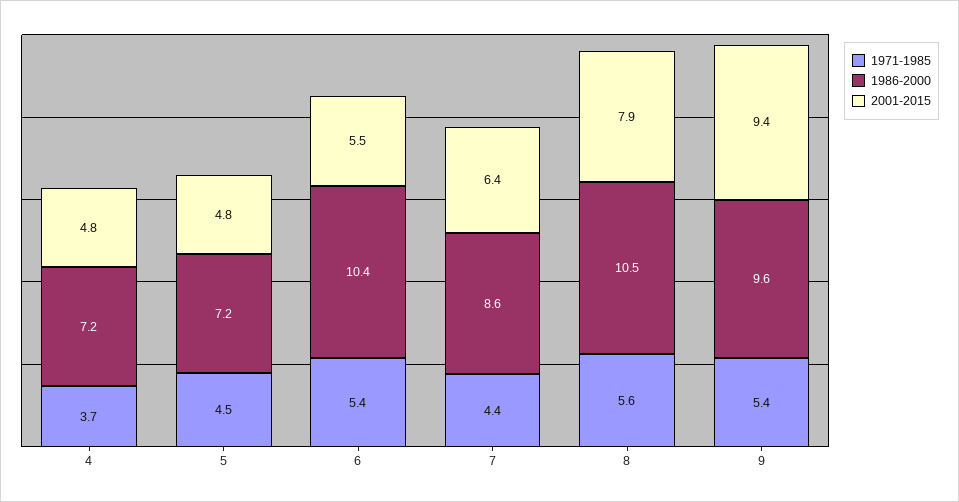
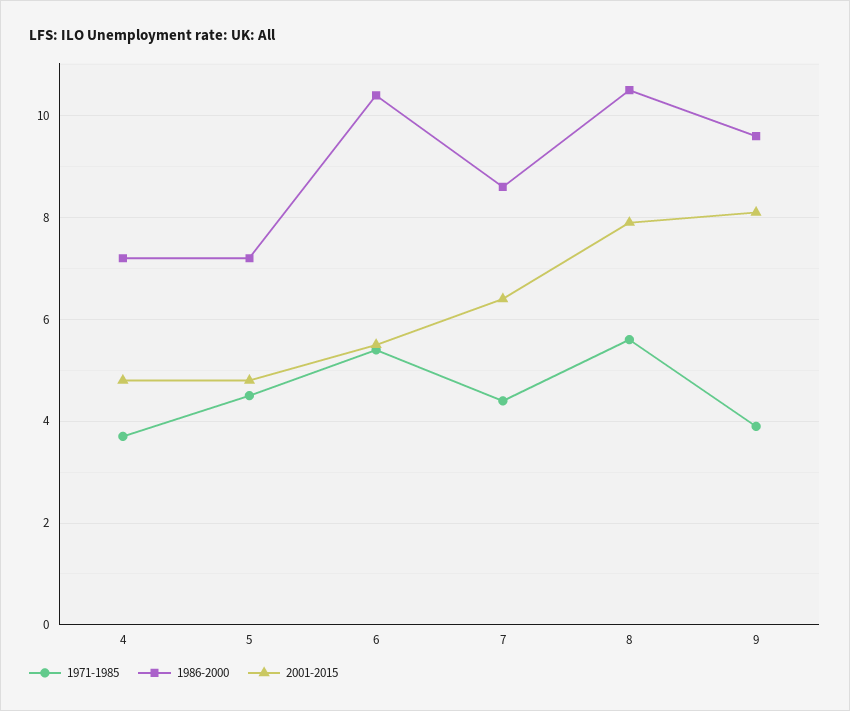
  {
    "1971-1985": {
      "4": 3.7,
      "5": 4.5,
      "6": 5.4,
      "7": 4.4,
      "8": 5.6,
-     "9": 5.4
+     "9": 4
    },
    "1986-2000": {
      "4": 7.2,
      "5": 7.2,
      "6": 10.4,
      "7": 8.6,
      "8": 10.5,
      "9": 9.6
    },
    "2001-2015": {
      "4": 4.8,
      "5": 4.8,
      "6": 5.5,
      "7": 6.4,
      "8": 7.9,
-     "9": 9.4
+     "9": 8
    }
  }

